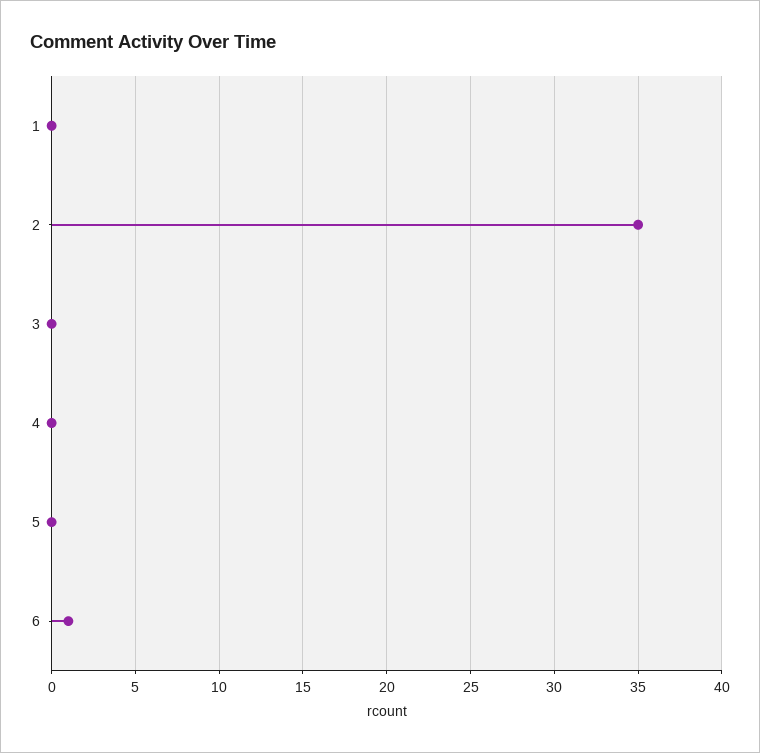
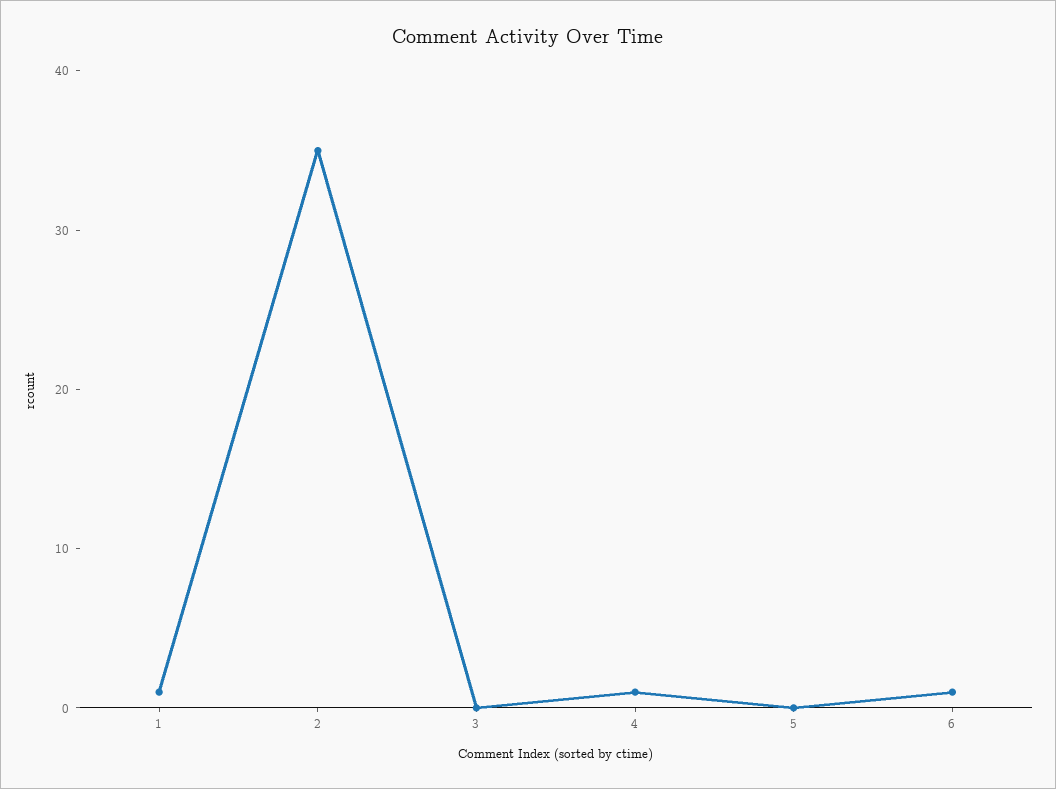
  {
-   "1": 0,
+   "1": 1,
    "2": 35,
    "3": 0,
-   "4": 0,
+   "4": 1,
    "5": 0,
    "6": 1
  }

